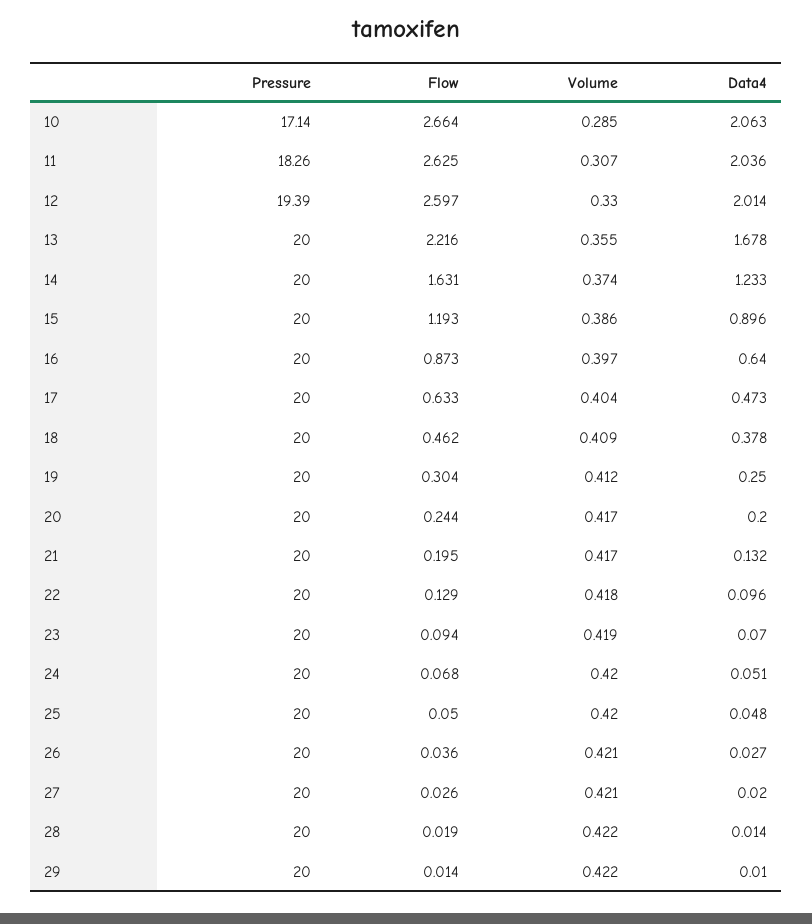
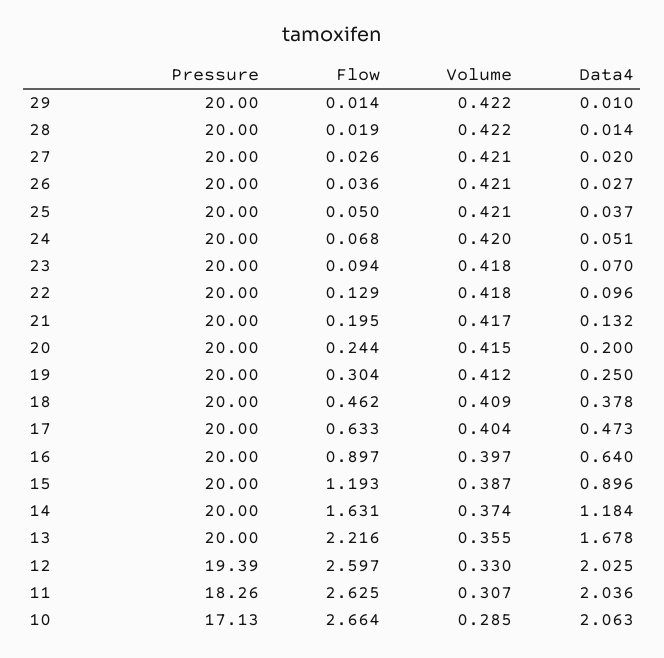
  {
    "Pressure": {
-     "10": 17.14,
+     "10": 17.13,
      "11": 18.26,
      "12": 19.39,
      "13": 20,
      "14": 20,
      "15": 20,
      "16": 20,
      "17": 20,
      "18": 20,
      "19": 20,
      "20": 20,
      "21": 20,
      "22": 20,
      "23": 20,
      "24": 20,
      "25": 20,
      "26": 20,
      "27": 20,
      "28": 20,
      "29": 20
    },
    "Flow": {
      "10": 2.664,
      "11": 2.625,
      "12": 2.597,
      "13": 2.216,
      "14": 1.631,
      "15": 1.193,
-     "16": 0.873,
+     "16": 0.897,
      "17": 0.633,
      "18": 0.462,
      "19": 0.304,
      "20": 0.244,
      "21": 0.195,
      "22": 0.129,
      "23": 0.094,
      "24": 0.068,
      "25": 0.05,
      "26": 0.036,
      "27": 0.026,
      "28": 0.019,
      "29": 0.014
    },
    "Volume": {
      "10": 0.285,
      "11": 0.307,
      "12": 0.33,
      "13": 0.355,
      "14": 0.374,
-     "15": 0.386,
+     "15": 0.387,
      "16": 0.397,
      "17": 0.404,
      "18": 0.409,
      "19": 0.412,
-     "20": 0.417,
+     "20": 0.415,
      "21": 0.417,
      "22": 0.418,
-     "23": 0.419,
+     "23": 0.418,
      "24": 0.42,
-     "25": 0.42,
+     "25": 0.421,
      "26": 0.421,
      "27": 0.421,
      "28": 0.422,
      "29": 0.422
    },
    "Data4": {
      "10": 2.063,
      "11": 2.036,
-     "12": 2.014,
+     "12": 2.025,
      "13": 1.678,
-     "14": 1.233,
+     "14": 1.184,
      "15": 0.896,
      "16": 0.64,
      "17": 0.473,
      "18": 0.378,
      "19": 0.25,
      "20": 0.2,
      "21": 0.132,
      "22": 0.096,
      "23": 0.07,
      "24": 0.051,
-     "25": 0.048,
+     "25": 0.037,
      "26": 0.027,
      "27": 0.02,
      "28": 0.014,
      "29": 0.01
    }
  }

